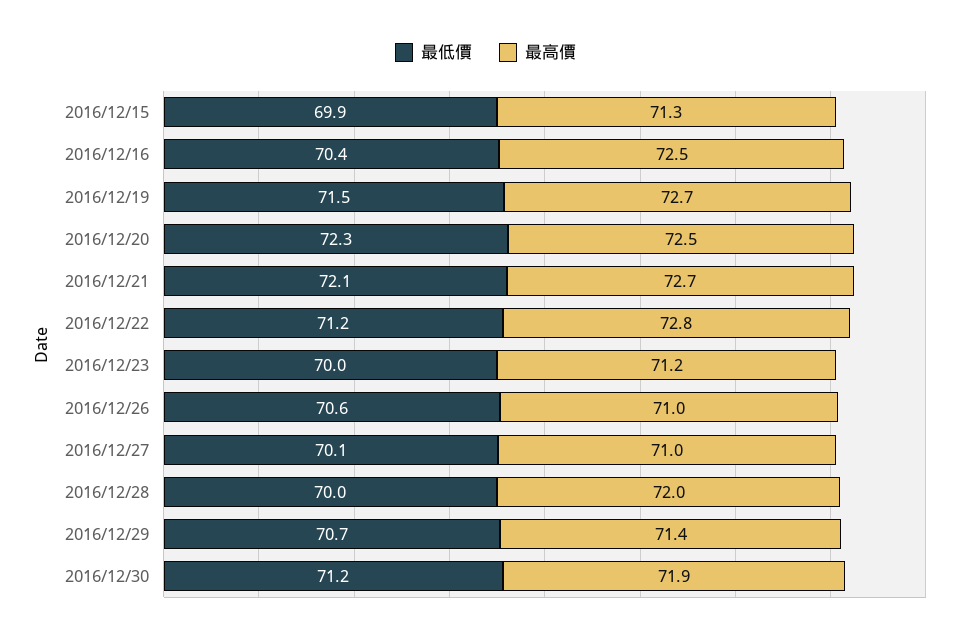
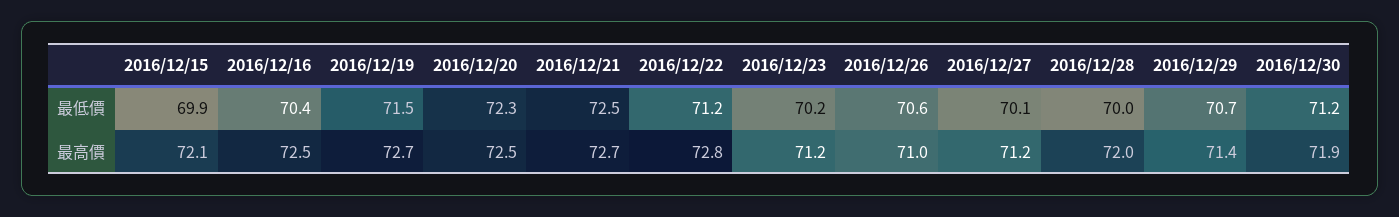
  {
    "最低價": {
      "2016/12/15": 69.9,
      "2016/12/16": 70.4,
      "2016/12/19": 71.5,
      "2016/12/20": 72.3,
-     "2016/12/21": 72.1,
+     "2016/12/21": 72.5,
      "2016/12/22": 71.2,
-     "2016/12/23": 70,
+     "2016/12/23": 70.2,
      "2016/12/26": 70.6,
      "2016/12/27": 70.1,
      "2016/12/28": 70,
      "2016/12/29": 70.7,
      "2016/12/30": 71.2
    },
    "最高價": {
-     "2016/12/15": 71.3,
+     "2016/12/15": 72.1,
      "2016/12/16": 72.5,
      "2016/12/19": 72.7,
      "2016/12/20": 72.5,
      "2016/12/21": 72.7,
      "2016/12/22": 72.8,
      "2016/12/23": 71.2,
      "2016/12/26": 71,
-     "2016/12/27": 71,
+     "2016/12/27": 71.2,
      "2016/12/28": 72,
      "2016/12/29": 71.4,
      "2016/12/30": 71.9
    }
  }

